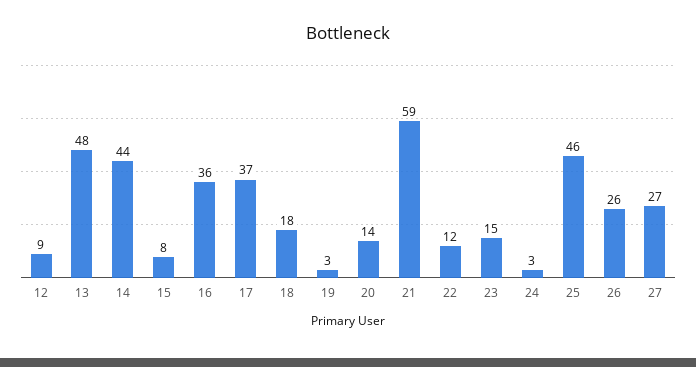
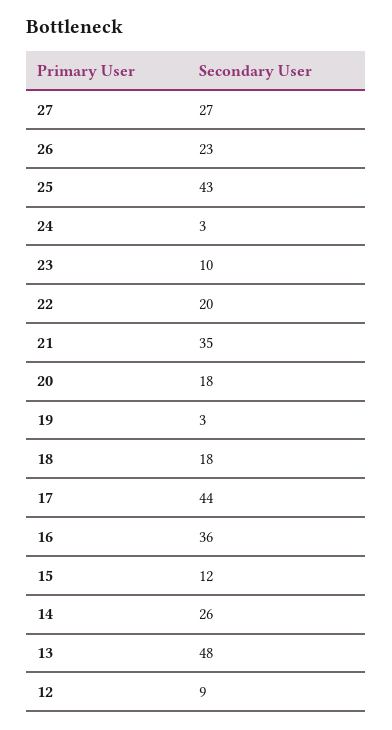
  {
    "12": 9,
    "13": 48,
-   "14": 44,
+   "14": 26,
-   "15": 8,
+   "15": 12,
    "16": 36,
-   "17": 37,
+   "17": 44,
    "18": 18,
    "19": 3,
-   "20": 14,
+   "20": 18,
-   "21": 59,
+   "21": 35,
-   "22": 12,
+   "22": 20,
-   "23": 15,
+   "23": 10,
    "24": 3,
-   "25": 46,
+   "25": 43,
-   "26": 26,
+   "26": 23,
    "27": 27
  }

